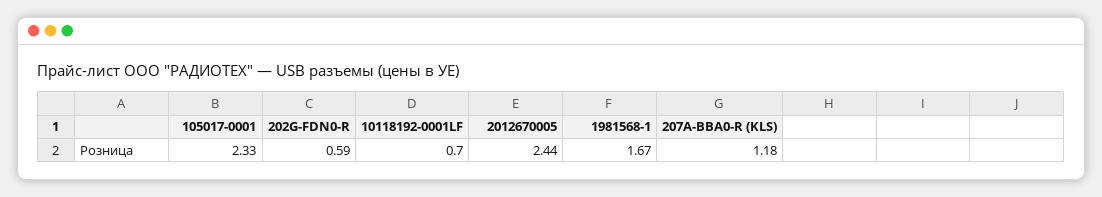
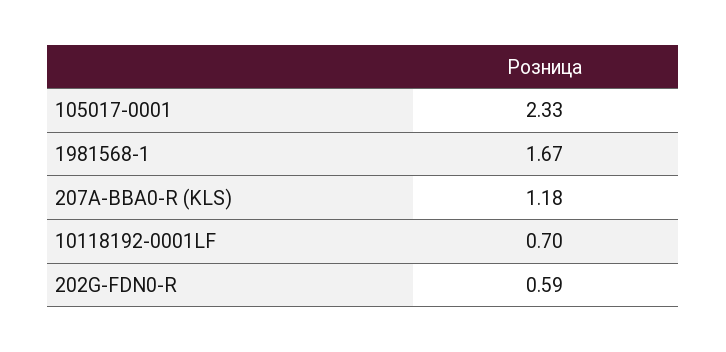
  {
    "105017-0001": 2.33,
    "202G-FDN0-R": 0.59,
    "10118192-0001LF": 0.7,
-   "2012670005": 2.44,
    "1981568-1": 1.67,
    "207A-BBA0-R (KLS)": 1.18
  }

